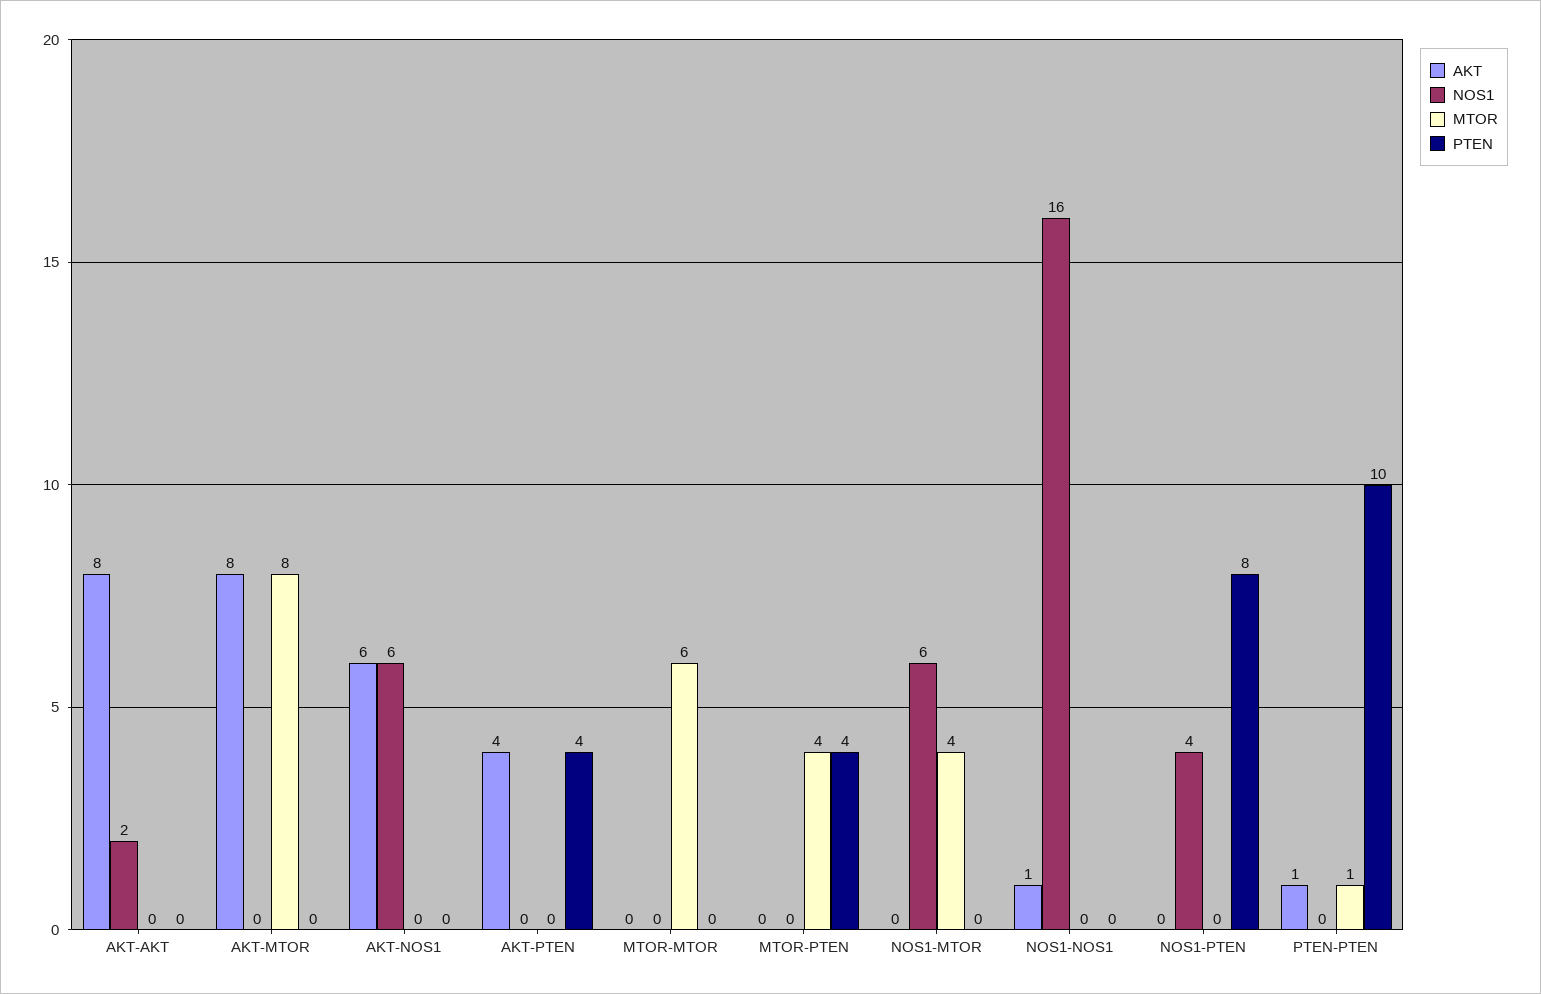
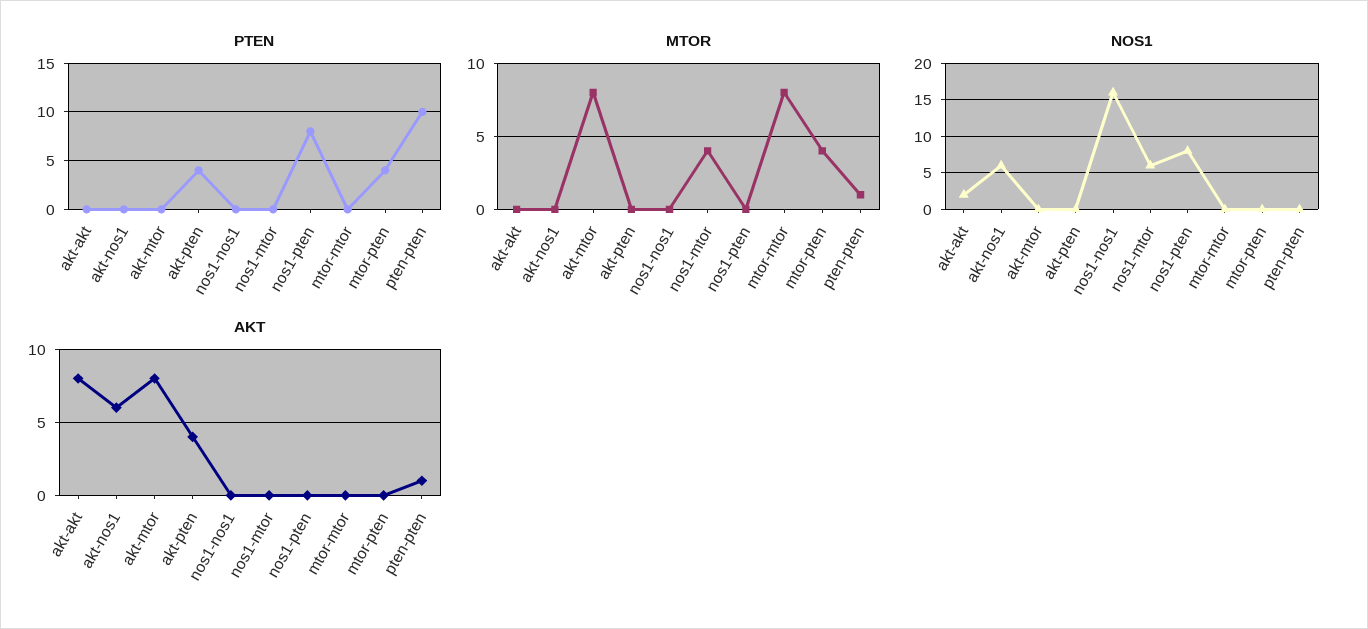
  {
    "AKT": {
      "AKT-AKT": 8,
      "AKT-MTOR": 8,
      "AKT-NOS1": 6,
      "AKT-PTEN": 4,
      "MTOR-MTOR": 0,
      "MTOR-PTEN": 0,
      "NOS1-MTOR": 0,
-     "NOS1-NOS1": 1,
+     "NOS1-NOS1": 0,
      "NOS1-PTEN": 0,
      "PTEN-PTEN": 1
    },
    "NOS1": {
      "AKT-AKT": 2,
      "AKT-MTOR": 0,
      "AKT-NOS1": 6,
      "AKT-PTEN": 0,
      "MTOR-MTOR": 0,
      "MTOR-PTEN": 0,
      "NOS1-MTOR": 6,
      "NOS1-NOS1": 16,
-     "NOS1-PTEN": 4,
+     "NOS1-PTEN": 8,
      "PTEN-PTEN": 0
    },
    "MTOR": {
      "AKT-AKT": 0,
      "AKT-MTOR": 8,
      "AKT-NOS1": 0,
      "AKT-PTEN": 0,
-     "MTOR-MTOR": 6,
+     "MTOR-MTOR": 8,
      "MTOR-PTEN": 4,
      "NOS1-MTOR": 4,
      "NOS1-NOS1": 0,
      "NOS1-PTEN": 0,
      "PTEN-PTEN": 1
    },
    "PTEN": {
      "AKT-AKT": 0,
      "AKT-MTOR": 0,
      "AKT-NOS1": 0,
      "AKT-PTEN": 4,
      "MTOR-MTOR": 0,
      "MTOR-PTEN": 4,
      "NOS1-MTOR": 0,
      "NOS1-NOS1": 0,
      "NOS1-PTEN": 8,
      "PTEN-PTEN": 10
    }
  }

